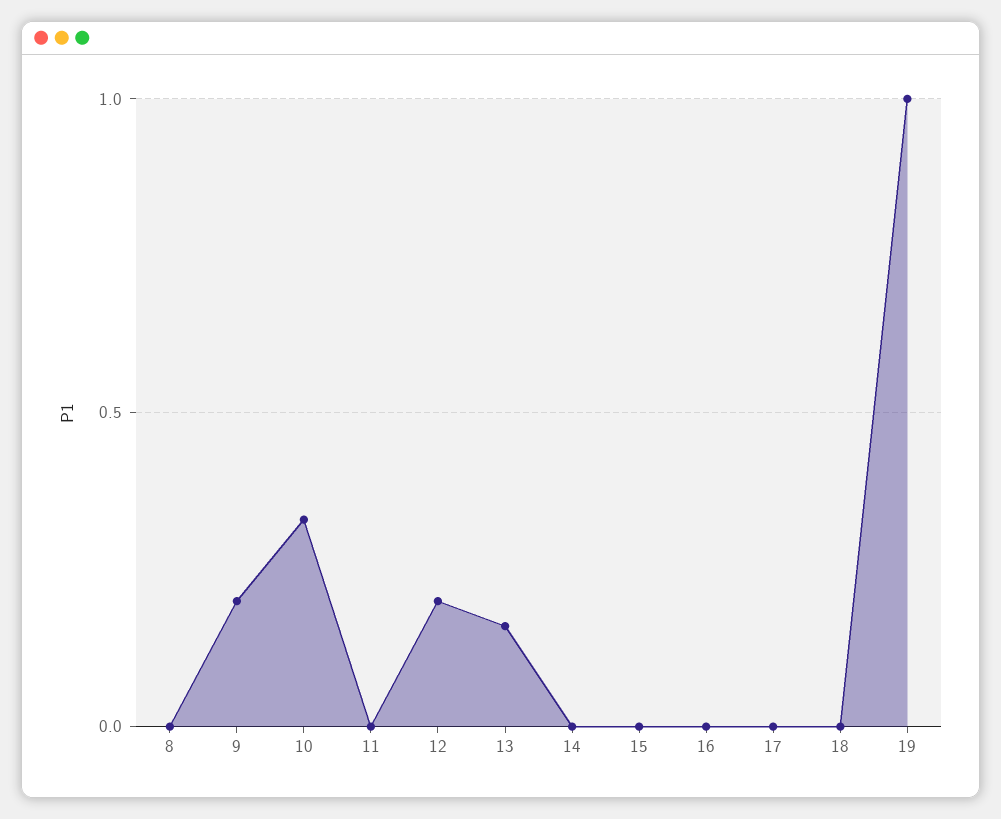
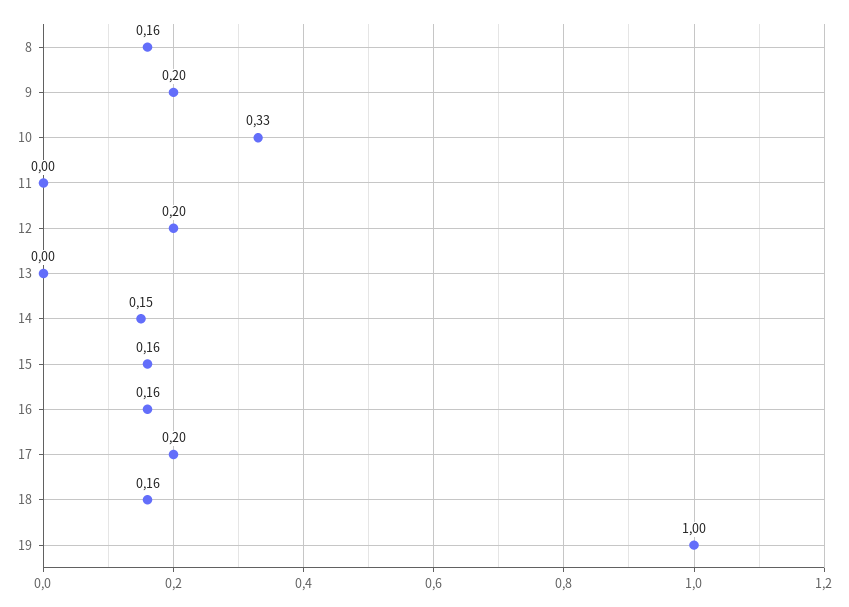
  {
-   "8": 0,
+   "8": 0.16,
    "9": 0.2,
    "10": 0.33,
    "11": 0,
    "12": 0.2,
-   "13": 0.15,
+   "13": 0,
-   "14": 0,
+   "14": 0.15,
-   "15": 0,
+   "15": 0.16,
-   "16": 0,
+   "16": 0.16,
-   "17": 0,
+   "17": 0.2,
-   "18": 0,
+   "18": 0.16,
    "19": 1
  }

